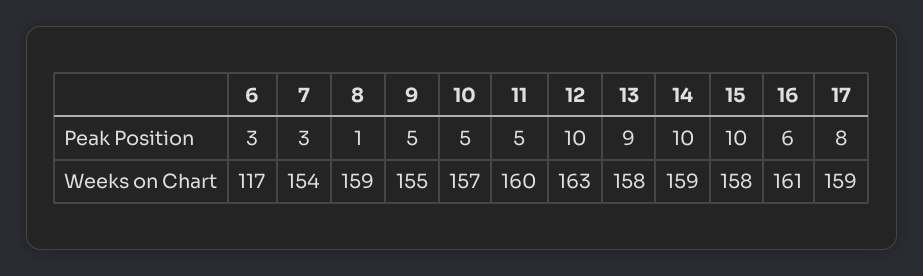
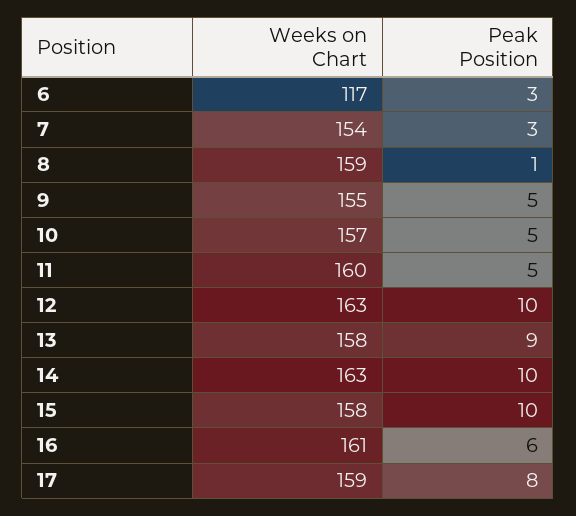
  {
    "6": {
      "Peak Position": 3,
      "Weeks on Chart": 117
    },
    "7": {
      "Peak Position": 3,
      "Weeks on Chart": 154
    },
    "8": {
      "Peak Position": 1,
      "Weeks on Chart": 159
    },
    "9": {
      "Peak Position": 5,
      "Weeks on Chart": 155
    },
    "10": {
      "Peak Position": 5,
      "Weeks on Chart": 157
    },
    "11": {
      "Peak Position": 5,
      "Weeks on Chart": 160
    },
    "12": {
      "Peak Position": 10,
      "Weeks on Chart": 163
    },
    "13": {
      "Peak Position": 9,
      "Weeks on Chart": 158
    },
    "14": {
      "Peak Position": 10,
-     "Weeks on Chart": 159
+     "Weeks on Chart": 163
    },
    "15": {
      "Peak Position": 10,
      "Weeks on Chart": 158
    },
    "16": {
      "Peak Position": 6,
      "Weeks on Chart": 161
    },
    "17": {
      "Peak Position": 8,
      "Weeks on Chart": 159
    }
  }

